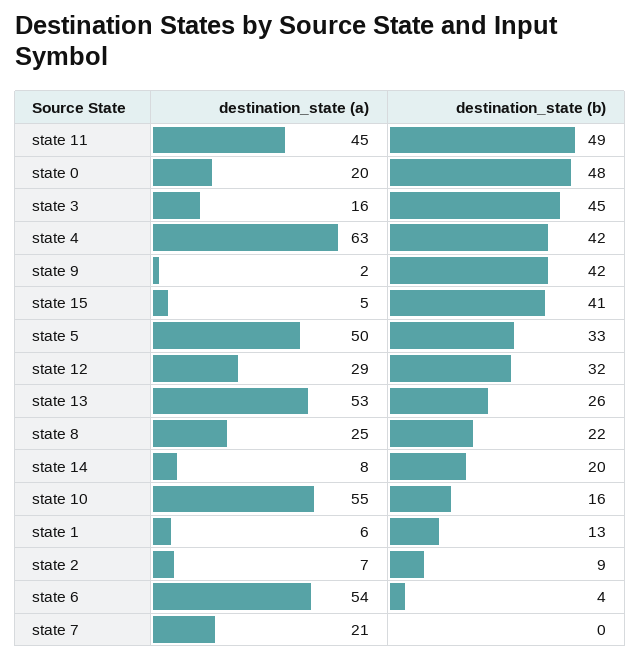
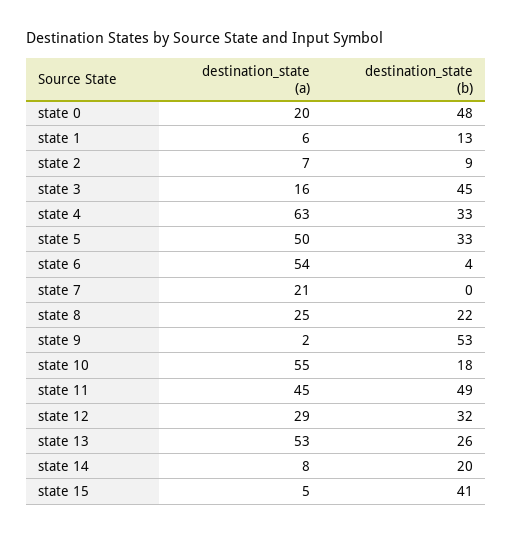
  {
    "destination_state (a)": {
      "state 11": 45,
      "state 0": 20,
      "state 3": 16,
      "state 4": 63,
      "state 9": 2,
      "state 15": 5,
      "state 5": 50,
      "state 12": 29,
      "state 13": 53,
      "state 8": 25,
      "state 14": 8,
      "state 10": 55,
      "state 1": 6,
      "state 2": 7,
      "state 6": 54,
      "state 7": 21
    },
    "destination_state (b)": {
      "state 11": 49,
      "state 0": 48,
      "state 3": 45,
-     "state 4": 42,
+     "state 4": 33,
-     "state 9": 42,
+     "state 9": 53,
      "state 15": 41,
      "state 5": 33,
      "state 12": 32,
      "state 13": 26,
      "state 8": 22,
      "state 14": 20,
-     "state 10": 16,
+     "state 10": 18,
      "state 1": 13,
      "state 2": 9,
      "state 6": 4,
      "state 7": 0
    }
  }

